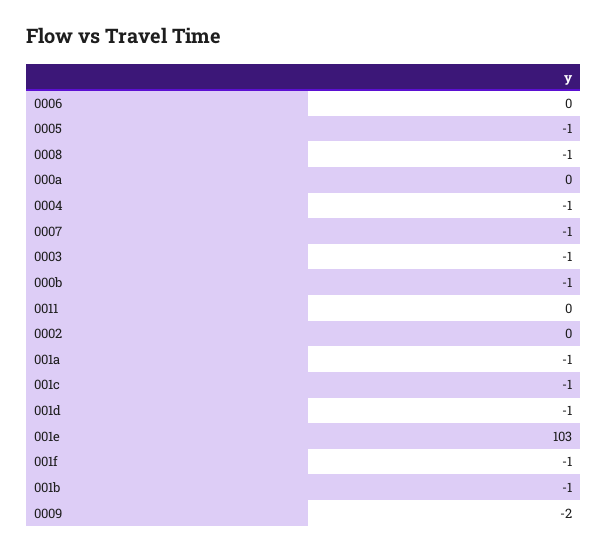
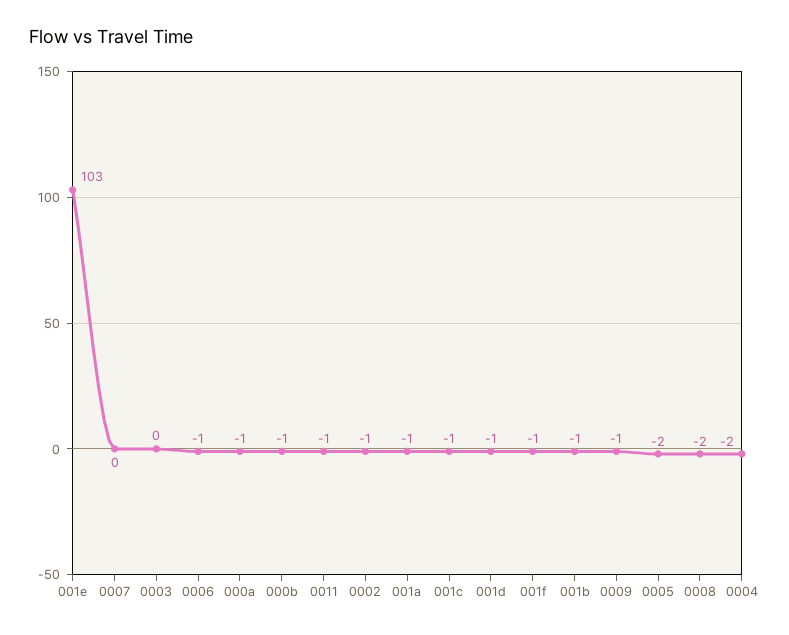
  {
-   "0006": 0,
+   "0006": -1,
-   "0005": -1,
+   "0005": -2,
-   "0008": -1,
+   "0008": -2,
-   "000a": 0,
+   "000a": -1,
-   "0004": -1,
+   "0004": -2,
-   "0007": -1,
+   "0007": 0,
-   "0003": -1,
+   "0003": 0,
    "000b": -1,
-   "0011": 0,
+   "0011": -1,
-   "0002": 0,
+   "0002": -1,
    "001a": -1,
    "001c": -1,
    "001d": -1,
    "001e": 103,
    "001f": -1,
    "001b": -1,
-   "0009": -2
+   "0009": -1
  }

